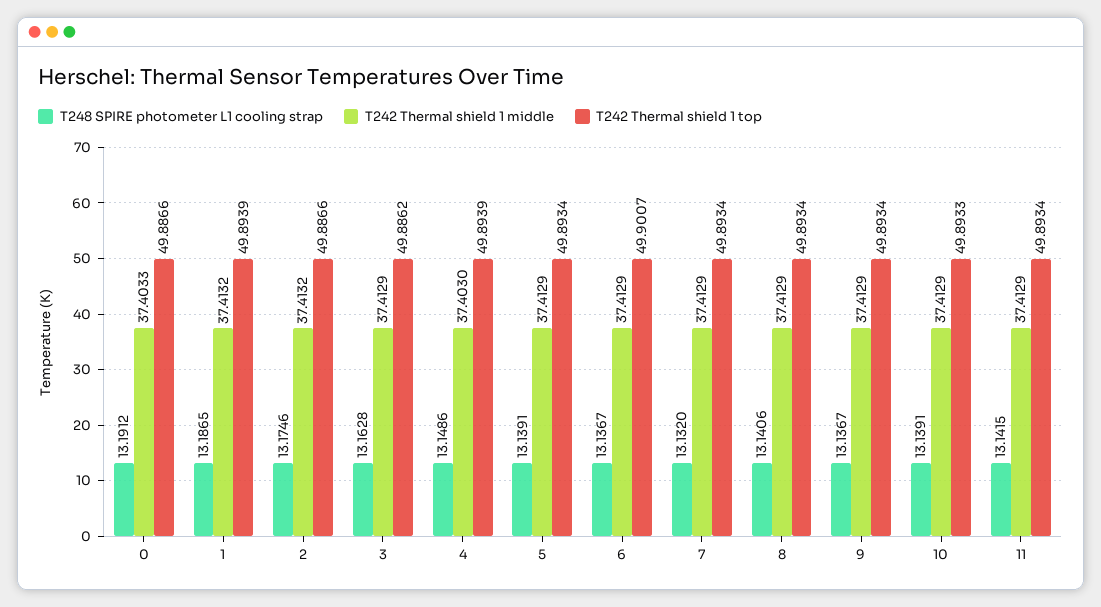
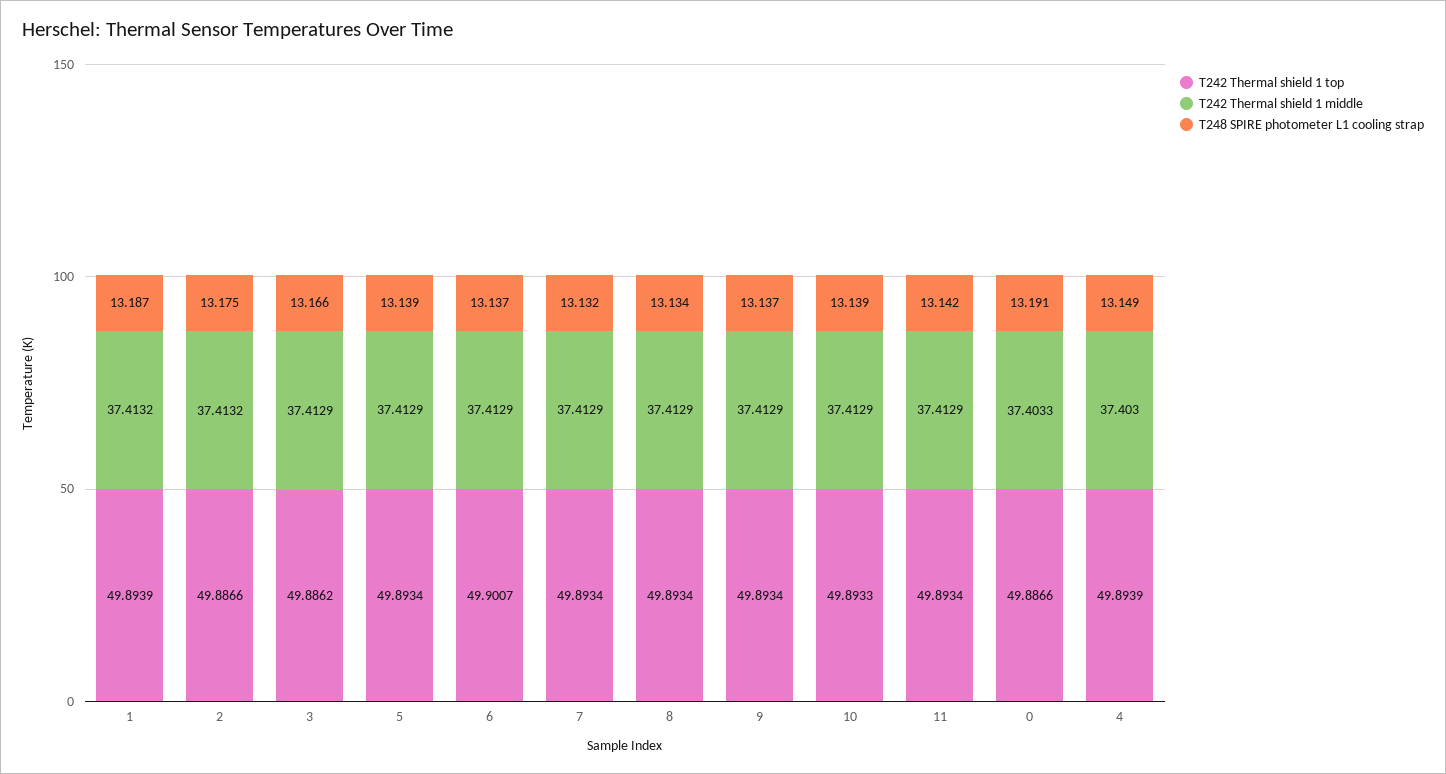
  {
    "T248 SPIRE photometer L1 cooling strap": {
      "0": 13.1912,
      "1": 13.1865,
      "2": 13.1746,
-     "3": 13.1628,
+     "3": 13.166,
      "4": 13.1486,
      "5": 13.1391,
      "6": 13.1367,
      "7": 13.132,
-     "8": 13.1406,
+     "8": 13.134,
      "9": 13.1367,
      "10": 13.1391,
      "11": 13.1415
    },
    "T242 Thermal shield 1 middle": {
      "0": 37.4033,
      "1": 37.4132,
      "2": 37.4132,
      "3": 37.4129,
      "4": 37.403,
      "5": 37.4129,
      "6": 37.4129,
      "7": 37.4129,
      "8": 37.4129,
      "9": 37.4129,
      "10": 37.4129,
      "11": 37.4129
    },
    "T242 Thermal shield 1 top": {
      "0": 49.8866,
      "1": 49.8939,
      "2": 49.8866,
      "3": 49.8862,
      "4": 49.8939,
      "5": 49.8934,
      "6": 49.9007,
      "7": 49.8934,
      "8": 49.8934,
      "9": 49.8934,
      "10": 49.8933,
      "11": 49.8934
    }
  }

